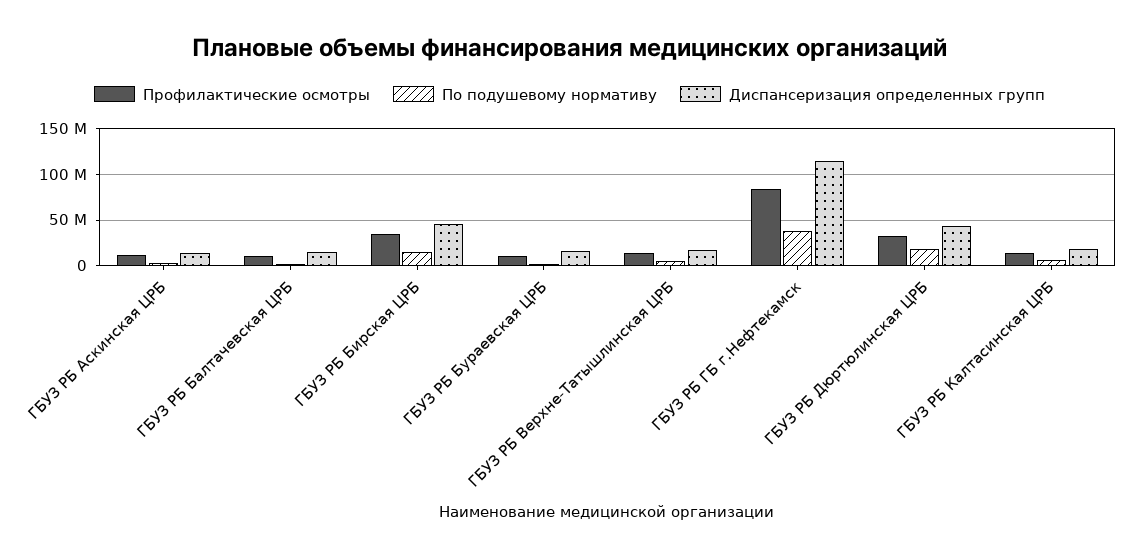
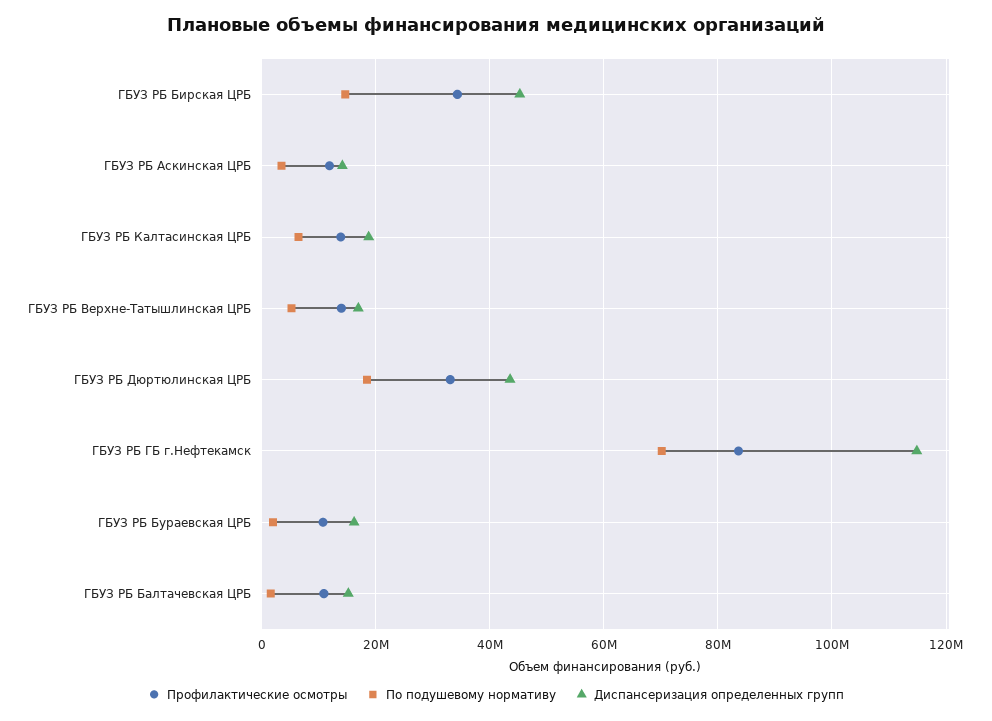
  {
    "Профилактические осмотры": {
      "ГБУЗ РБ Аскинская ЦРБ": 12000000,
      "ГБУЗ РБ Балтачевская ЦРБ": 10000000,
      "ГБУЗ РБ Бирская ЦРБ": 34000000,
      "ГБУЗ РБ Бураевская ЦРБ": 10000000,
      "ГБУЗ РБ Верхне-Татышлинская ЦРБ": 14000000,
      "ГБУЗ РБ ГБ г.Нефтекамск": 84000000,
      "ГБУЗ РБ Дюртюлинская ЦРБ": 34000000,
      "ГБУЗ РБ Калтасинская ЦРБ": 14000000
    },
    "По подушевому нормативу": {
      "ГБУЗ РБ Аскинская ЦРБ": 4000000,
      "ГБУЗ РБ Балтачевская ЦРБ": 2000000,
      "ГБУЗ РБ Бирская ЦРБ": 14000000,
      "ГБУЗ РБ Бураевская ЦРБ": 2000000,
      "ГБУЗ РБ Верхне-Татышлинская ЦРБ": 6000000,
-     "ГБУЗ РБ ГБ г.Нефтекамск": 40000000,
+     "ГБУЗ РБ ГБ г.Нефтекамск": 70000000,
      "ГБУЗ РБ Дюртюлинская ЦРБ": 18000000,
      "ГБУЗ РБ Калтасинская ЦРБ": 6000000
    },
    "Диспансеризация определенных групп": {
      "ГБУЗ РБ Аскинская ЦРБ": 14000000,
      "ГБУЗ РБ Балтачевская ЦРБ": 16000000,
      "ГБУЗ РБ Бирская ЦРБ": 46000000,
      "ГБУЗ РБ Бураевская ЦРБ": 16000000,
      "ГБУЗ РБ Верхне-Татышлинская ЦРБ": 16000000,
      "ГБУЗ РБ ГБ г.Нефтекамск": 114000000,
      "ГБУЗ РБ Дюртюлинская ЦРБ": 44000000,
      "ГБУЗ РБ Калтасинская ЦРБ": 18000000
    }
  }

